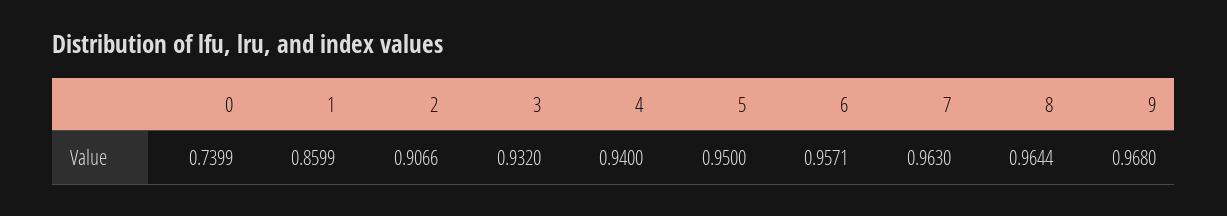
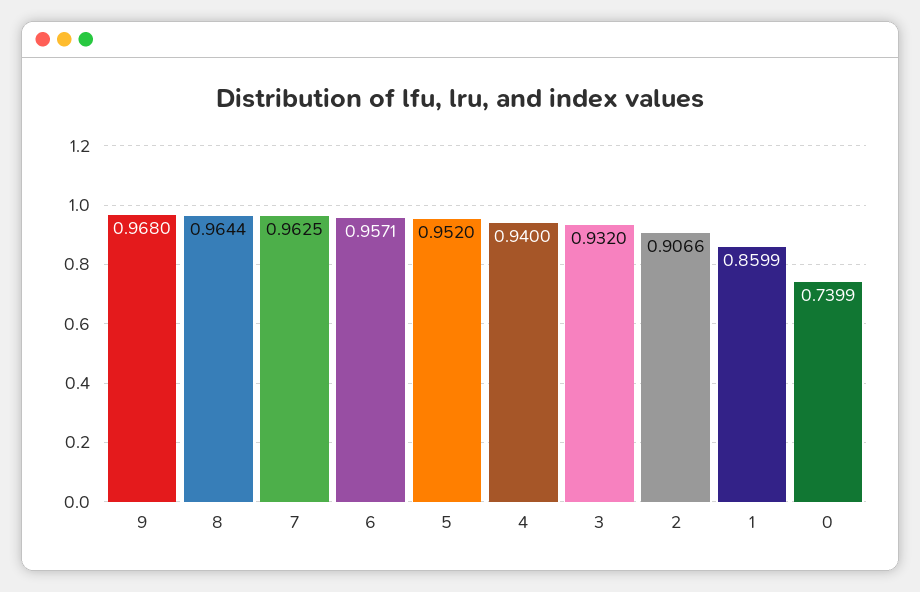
  {
    "0": 0.7399,
    "1": 0.8599,
    "2": 0.9066,
    "3": 0.932,
    "4": 0.94,
-   "5": 0.95,
+   "5": 0.952,
    "6": 0.9571,
-   "7": 0.963,
+   "7": 0.9625,
    "8": 0.9644,
    "9": 0.968
  }

